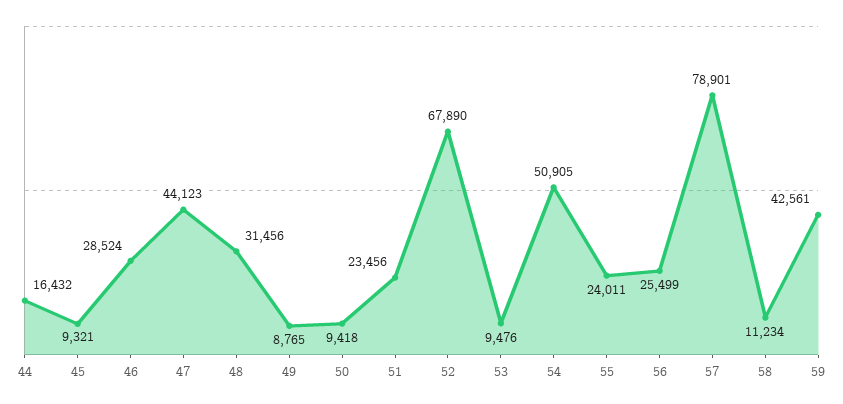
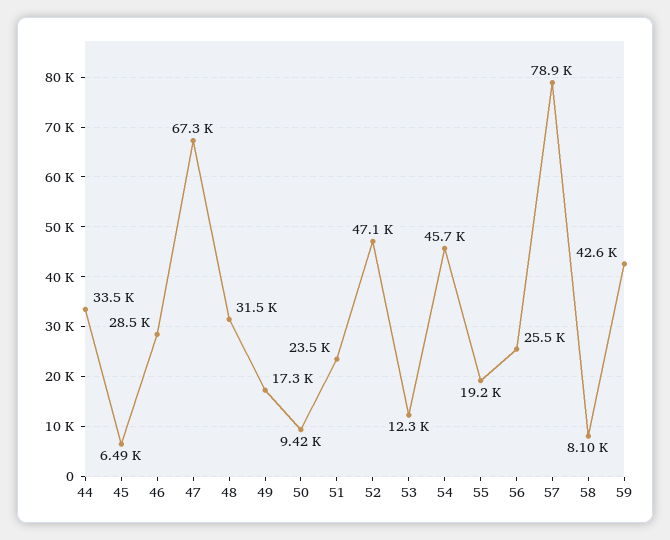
  {
-   "44": 16432,
+   "44": 33500,
-   "45": 9321,
+   "45": 6490,
    "46": 28524,
-   "47": 44123,
+   "47": 67300,
    "48": 31456,
-   "49": 8765,
+   "49": 17300,
    "50": 9418,
    "51": 23456,
-   "52": 67890,
+   "52": 47100,
-   "53": 9476,
+   "53": 12300,
-   "54": 50905,
+   "54": 45700,
-   "55": 24011,
+   "55": 19200,
    "56": 25499,
    "57": 78901,
-   "58": 11234,
+   "58": 8100,
    "59": 42561
  }

